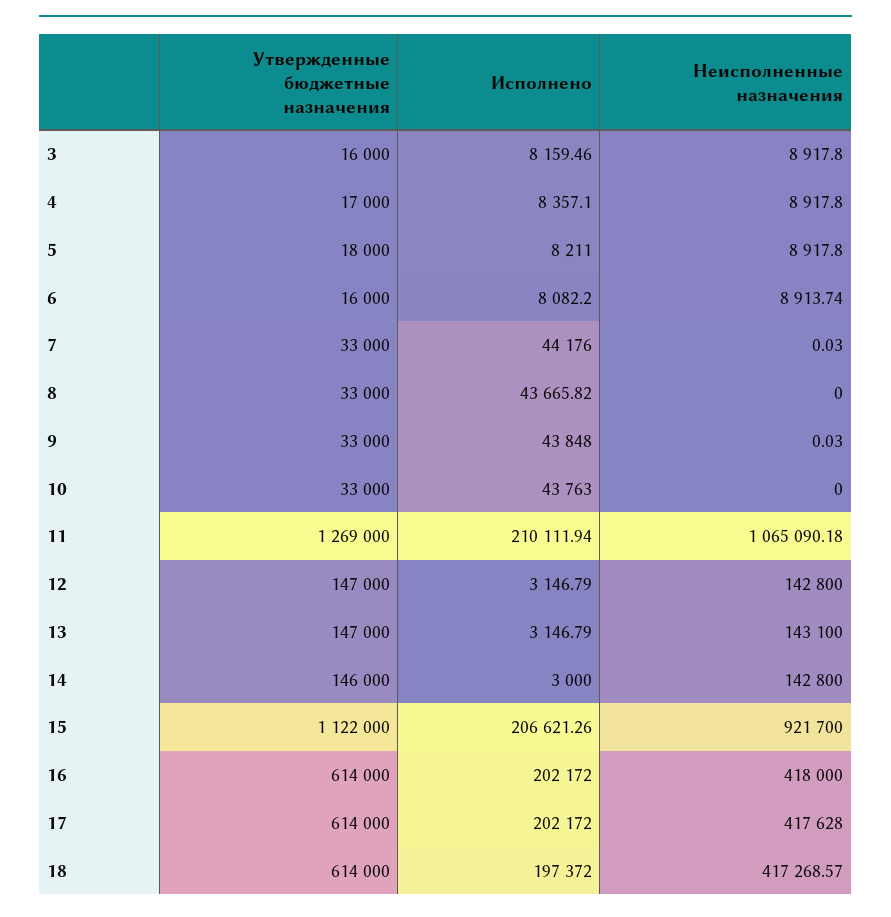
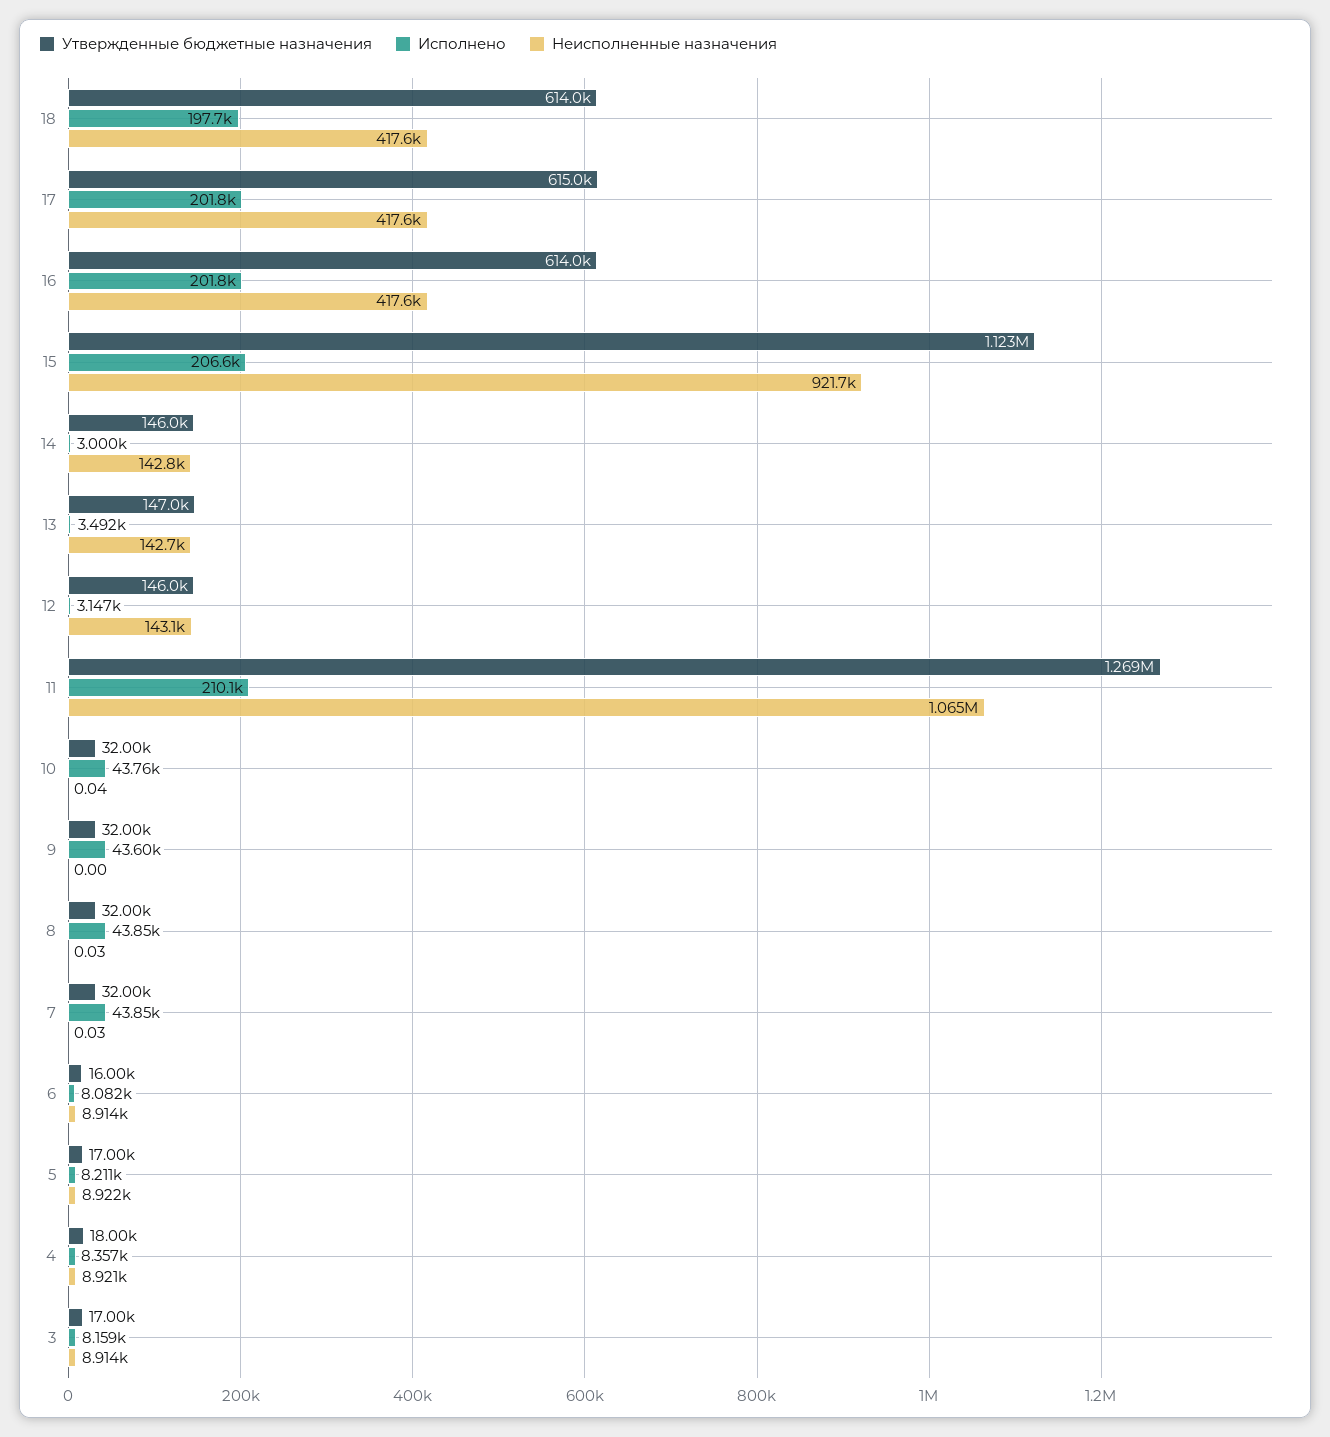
  {
    "Утвержденные бюджетные назначения": {
-     "3": 16000,
+     "3": 17000,
-     "4": 17000,
+     "4": 18000,
-     "5": 18000,
+     "5": 17000,
      "6": 16000,
-     "7": 33000,
+     "7": 32000,
-     "8": 33000,
+     "8": 32000,
-     "9": 33000,
+     "9": 32000,
-     "10": 33000,
+     "10": 32000,
      "11": 1269000,
-     "12": 147000,
+     "12": 146000,
      "13": 147000,
      "14": 146000,
-     "15": 1122000,
+     "15": 1123000,
      "16": 614000,
-     "17": 614000,
+     "17": 615000,
      "18": 614000
    },
    "Исполнено": {
      "3": 8159.46,
      "4": 8357.1,
      "5": 8211,
      "6": 8082.2,
-     "7": 44176,
+     "7": 43850,
-     "8": 43665.82,
+     "8": 43850,
-     "9": 43848,
+     "9": 43600,
      "10": 43763,
      "11": 210111.94,
      "12": 3146.79,
-     "13": 3146.79,
+     "13": 3492,
      "14": 3000,
      "15": 206621.26,
-     "16": 202172,
+     "16": 201800,
-     "17": 202172,
+     "17": 201800,
-     "18": 197372
+     "18": 197700
    },
    "Неисполненные назначения": {
-     "3": 8917.8,
+     "3": 8914,
-     "4": 8917.8,
+     "4": 8921,
-     "5": 8917.8,
+     "5": 8922,
      "6": 8913.74,
      "7": 0.03,
-     "8": 0,
+     "8": 0.03,
-     "9": 0.03,
+     "9": 0,
-     "10": 0,
+     "10": 0.04,
      "11": 1065090.18,
-     "12": 142800,
+     "12": 143100,
-     "13": 143100,
+     "13": 142700,
      "14": 142800,
      "15": 921700,
-     "16": 418000,
+     "16": 417600,
      "17": 417628,
-     "18": 417268.57
+     "18": 417600
    }
  }

